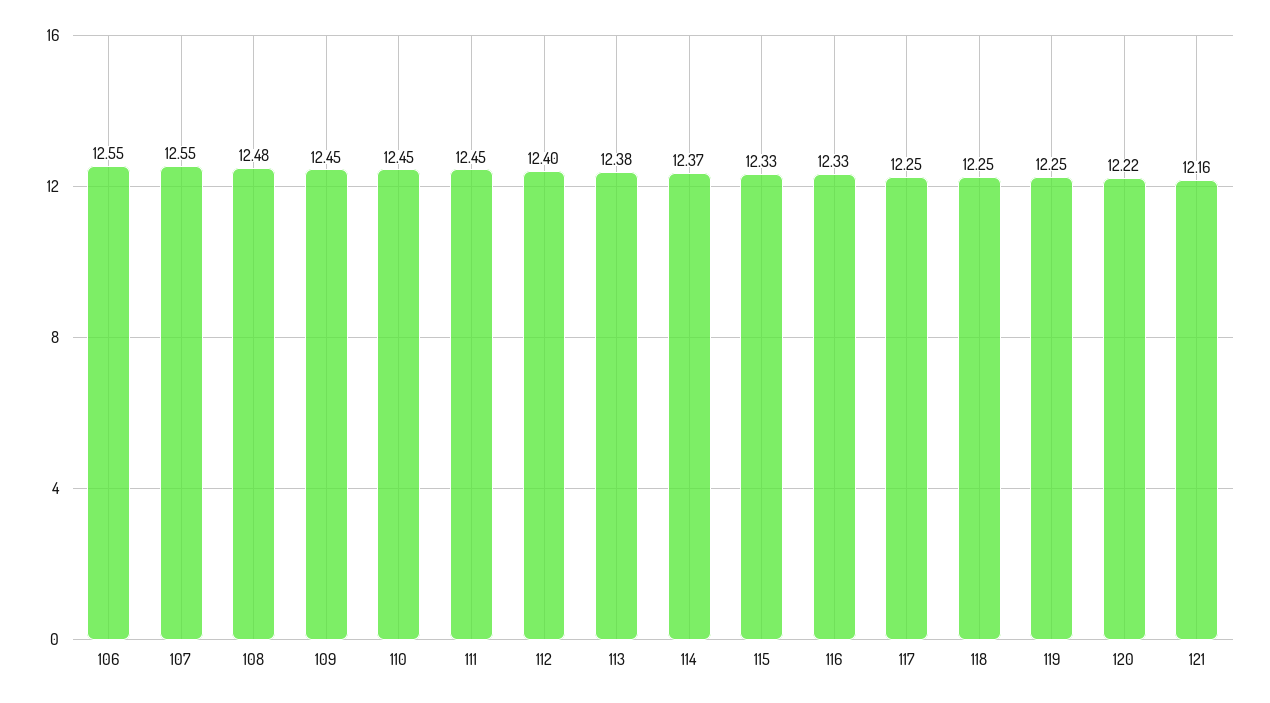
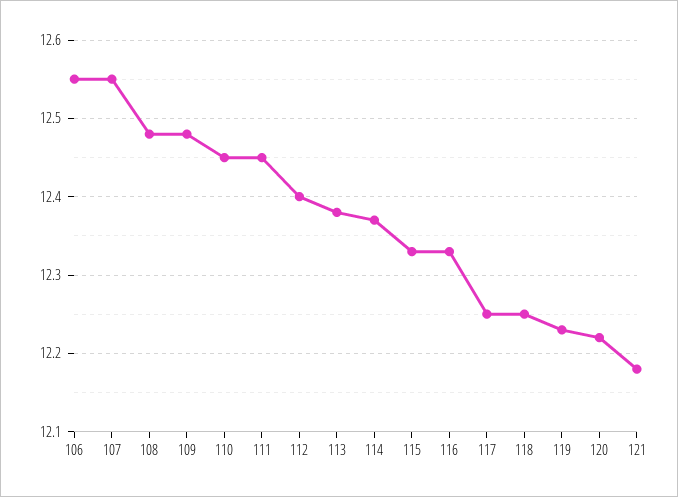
  {
    "106": 12.55,
    "107": 12.55,
    "108": 12.48,
-   "109": 12.45,
+   "109": 12.48,
    "110": 12.45,
    "111": 12.45,
    "112": 12.4,
    "113": 12.38,
    "114": 12.37,
    "115": 12.33,
    "116": 12.33,
    "117": 12.25,
    "118": 12.25,
-   "119": 12.25,
+   "119": 12.23,
    "120": 12.22,
-   "121": 12.16
+   "121": 12.18
  }

